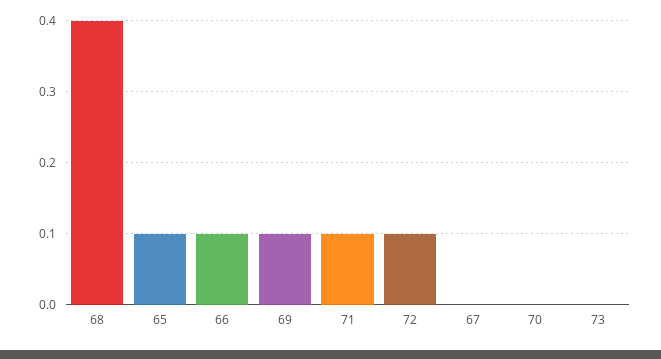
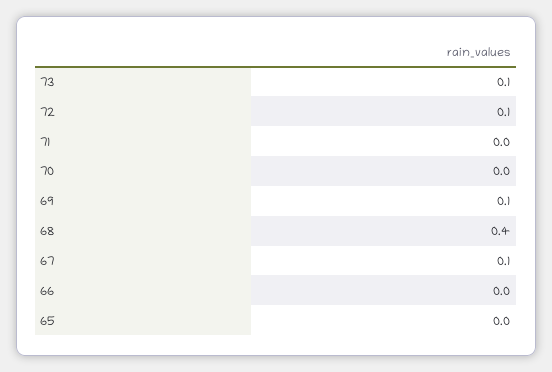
  {
    "68": 0.4,
-   "65": 0.1,
+   "65": 0,
-   "66": 0.1,
+   "66": 0,
    "69": 0.1,
-   "71": 0.1,
+   "71": 0,
    "72": 0.1,
-   "67": 0,
+   "67": 0.1,
    "70": 0,
-   "73": 0
+   "73": 0.1
  }

